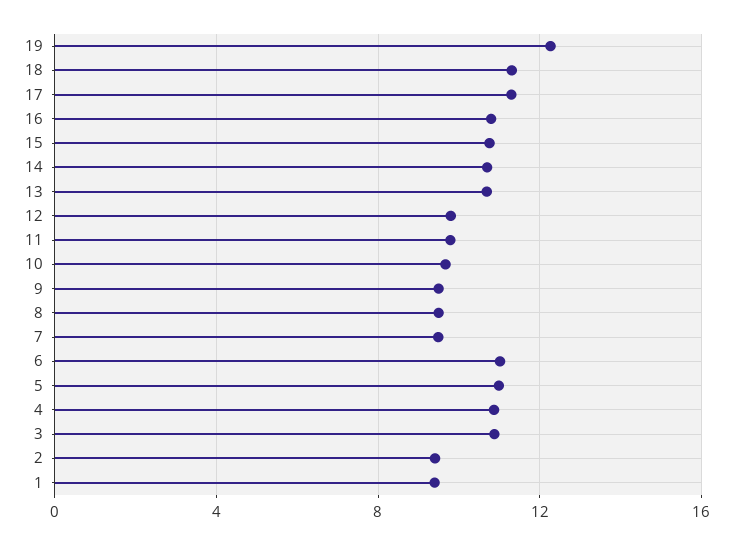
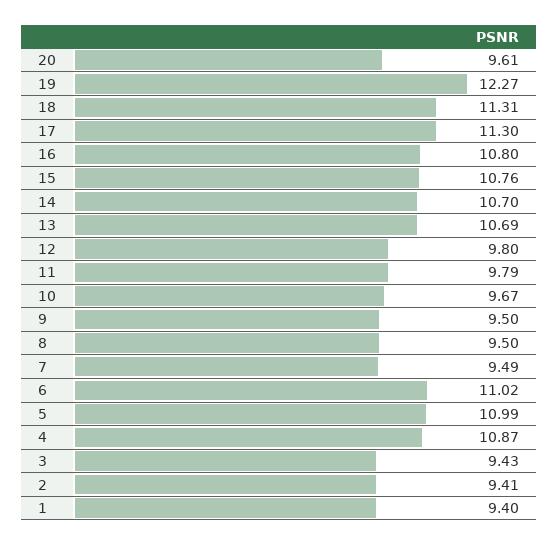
  {
    "19": 12.27,
    "18": 11.31,
    "17": 11.3,
    "16": 10.8,
    "15": 10.76,
    "14": 10.7,
    "13": 10.69,
    "12": 9.8,
    "11": 9.79,
    "10": 9.67,
    "9": 9.5,
    "8": 9.5,
    "7": 9.49,
    "6": 11.02,
    "5": 10.99,
    "4": 10.87,
-   "3": 11,
+   "3": 9.43,
    "2": 9.41,
-   "1": 9.4
+   "1": 9.4,
+   "20": 9.61
  }

